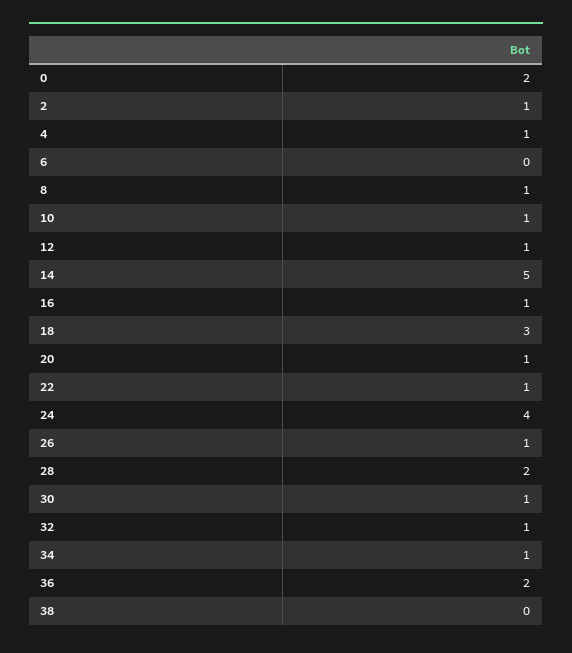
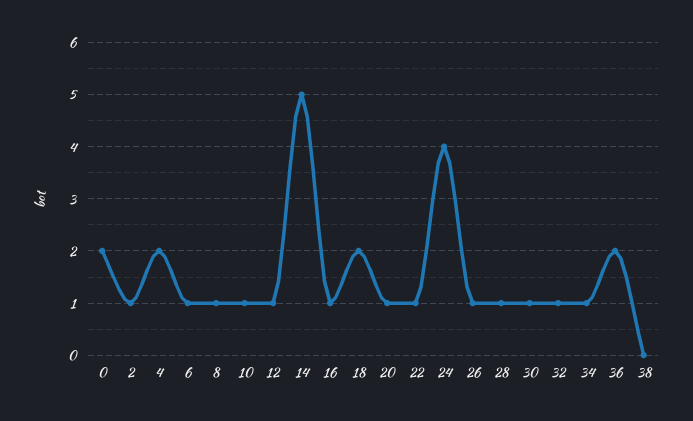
  {
    "0": 2,
    "2": 1,
-   "4": 1,
+   "4": 2,
-   "6": 0,
+   "6": 1,
    "8": 1,
    "10": 1,
    "12": 1,
    "14": 5,
    "16": 1,
-   "18": 3,
+   "18": 2,
    "20": 1,
    "22": 1,
    "24": 4,
    "26": 1,
-   "28": 2,
+   "28": 1,
    "30": 1,
    "32": 1,
    "34": 1,
    "36": 2,
    "38": 0
  }

